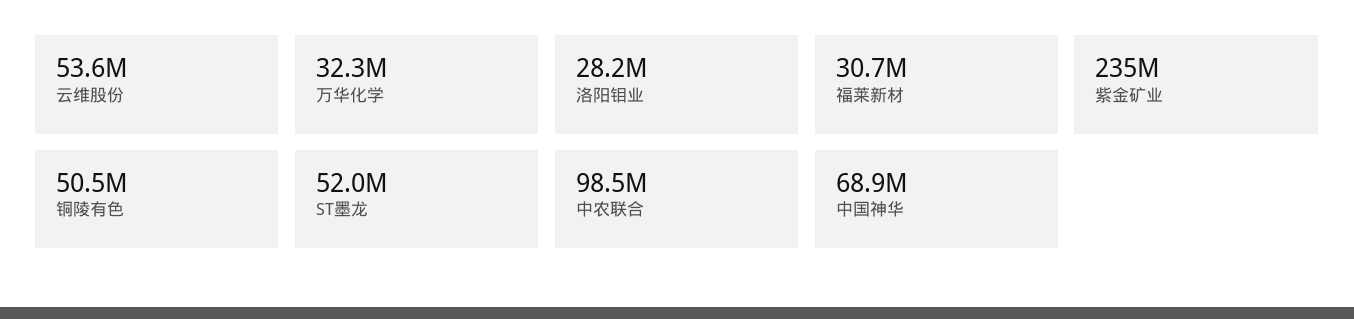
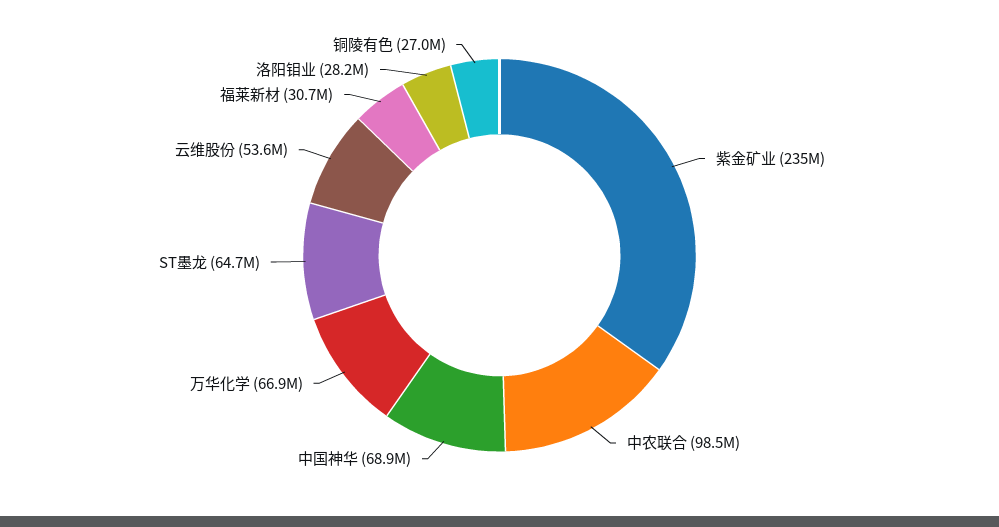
  {
    "云维股份": 53600000,
-   "万华化学": 32300000,
+   "万华化学": 66900000,
    "洛阳钼业": 28200000,
    "福莱新材": 30700000,
    "紫金矿业": 235000000,
-   "铜陵有色": 50500000,
+   "铜陵有色": 27000000,
-   "ST墨龙": 52000000,
+   "ST墨龙": 64700000,
    "中农联合": 98500000,
    "中国神华": 68900000
  }

